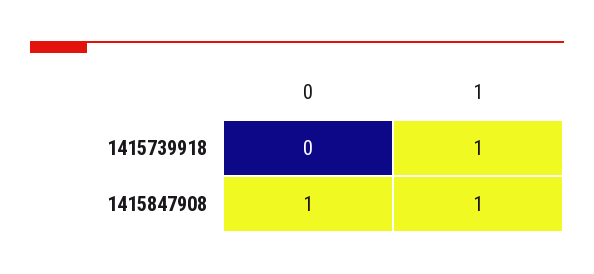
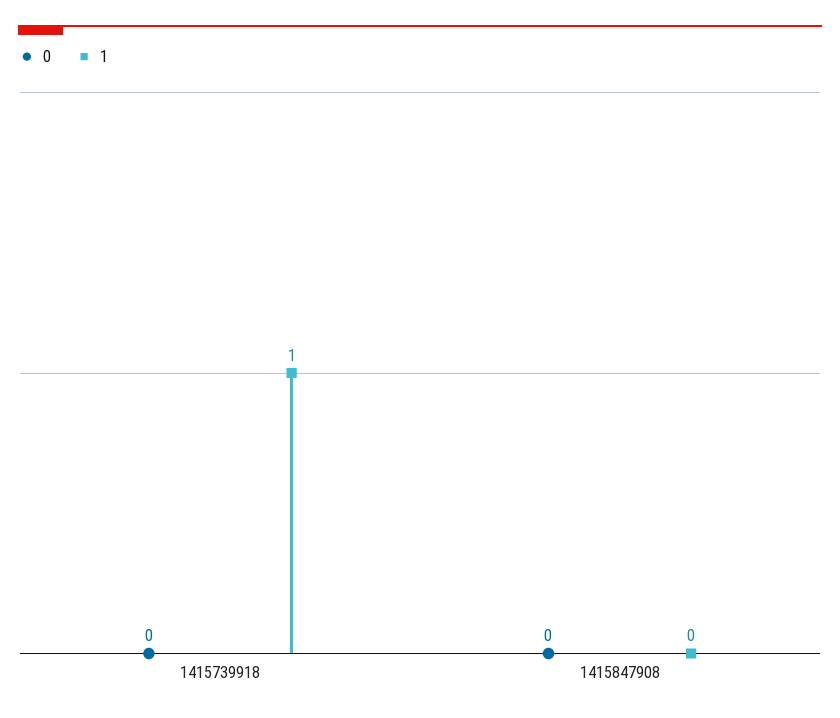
  {
    "0": {
      "1415739918": 0,
-     "1415847908": 1
+     "1415847908": 0
    },
    "1": {
      "1415739918": 1,
-     "1415847908": 1
+     "1415847908": 0
    }
  }

